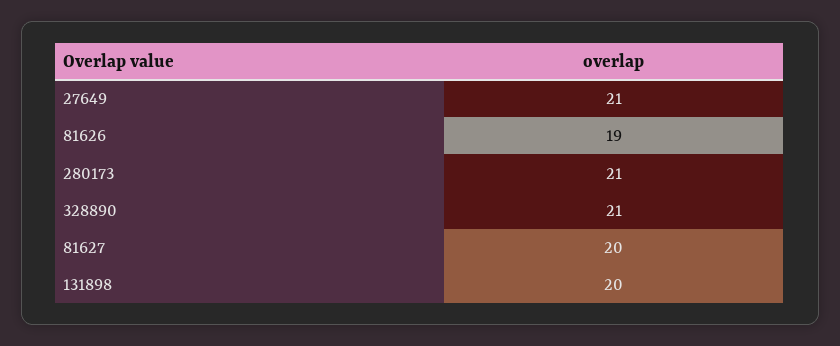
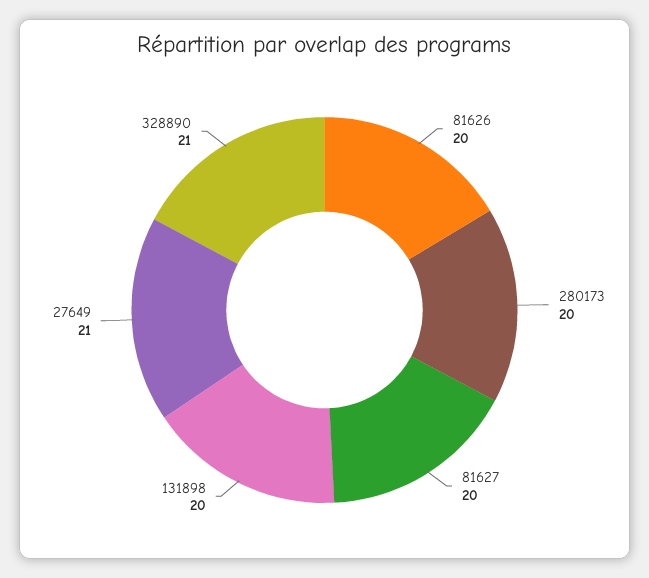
  {
    "27649": 21,
-   "81626": 19,
+   "81626": 20,
-   "280173": 21,
+   "280173": 20,
    "328890": 21,
    "81627": 20,
    "131898": 20
  }

